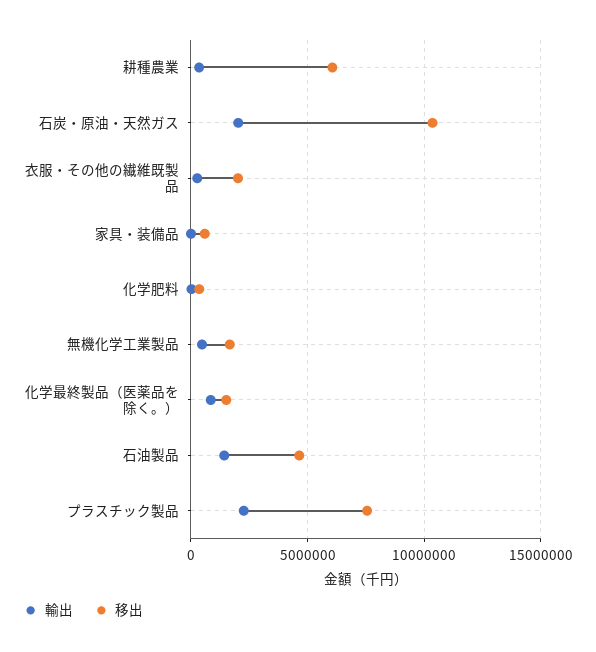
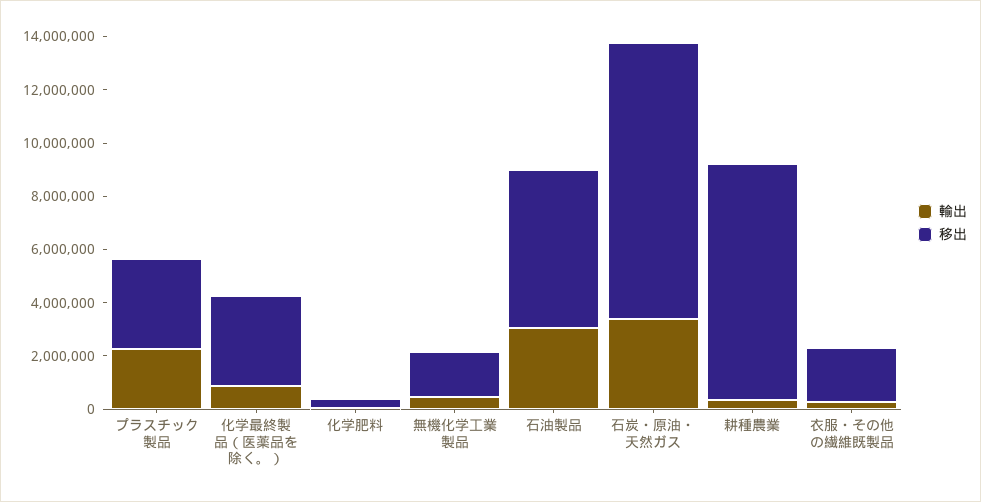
  {
    "輸出": {
      "耕種農業": 500000,
-     "石炭・原油・天然ガス": 2000000,
+     "石炭・原油・天然ガス": 3500000,
      "衣服・その他の繊維既製品": 500000,
-     "家具・装備品": 0,
      "化学肥料": 0,
      "無機化学工業製品": 500000,
      "化学最終製品（医薬品を除く。）": 1000000,
-     "石油製品": 1500000,
+     "石油製品": 3000000,
      "プラスチック製品": 2500000
    },
    "移出": {
-     "耕種農業": 6000000,
+     "耕種農業": 9000000,
      "石炭・原油・天然ガス": 10500000,
      "衣服・その他の繊維既製品": 2000000,
-     "家具・装備品": 500000,
      "化学肥料": 500000,
      "無機化学工業製品": 1500000,
-     "化学最終製品（医薬品を除く。）": 1500000,
+     "化学最終製品（医薬品を除く。）": 3500000,
-     "石油製品": 4500000,
+     "石油製品": 6000000,
-     "プラスチック製品": 7500000
+     "プラスチック製品": 3500000
    }
  }

